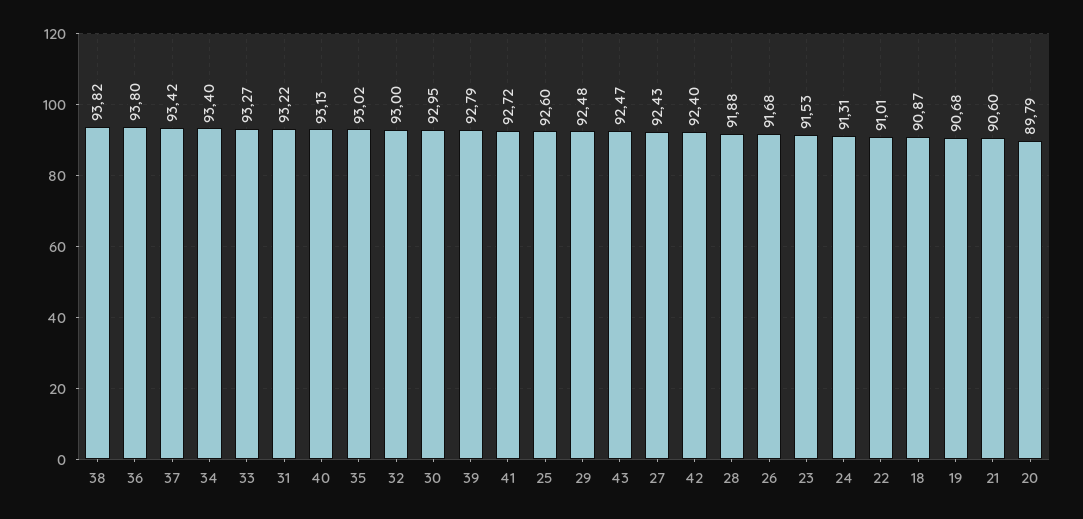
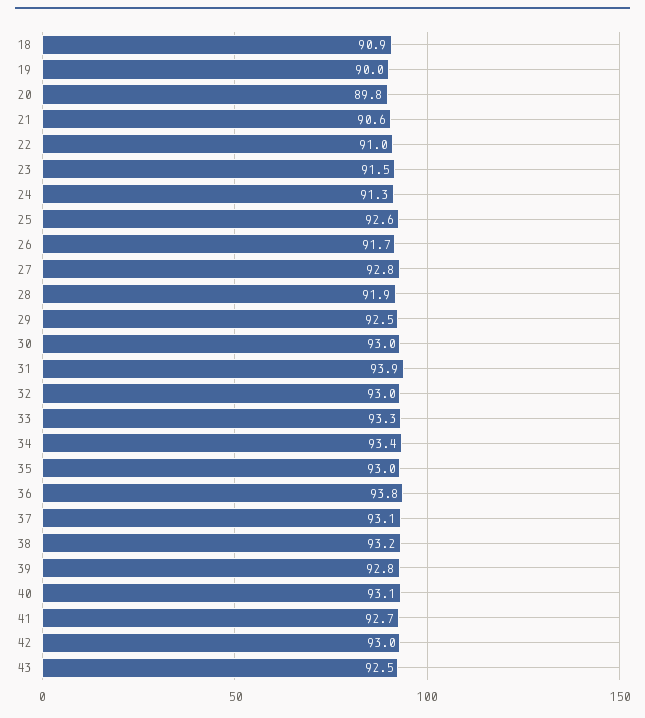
  {
-   "38": 93.82,
+   "38": 93.2,
    "36": 93.8,
-   "37": 93.42,
+   "37": 93.1,
    "34": 93.4,
    "33": 93.27,
-   "31": 93.22,
+   "31": 93.9,
    "40": 93.13,
    "35": 93.02,
    "32": 93,
    "30": 92.95,
    "39": 92.79,
    "41": 92.72,
    "25": 92.6,
    "29": 92.48,
    "43": 92.47,
-   "27": 92.43,
+   "27": 92.8,
-   "42": 92.4,
+   "42": 93,
    "28": 91.88,
    "26": 91.68,
    "23": 91.53,
    "24": 91.31,
    "22": 91.01,
    "18": 90.87,
-   "19": 90.68,
+   "19": 90,
    "21": 90.6,
    "20": 89.79
  }

